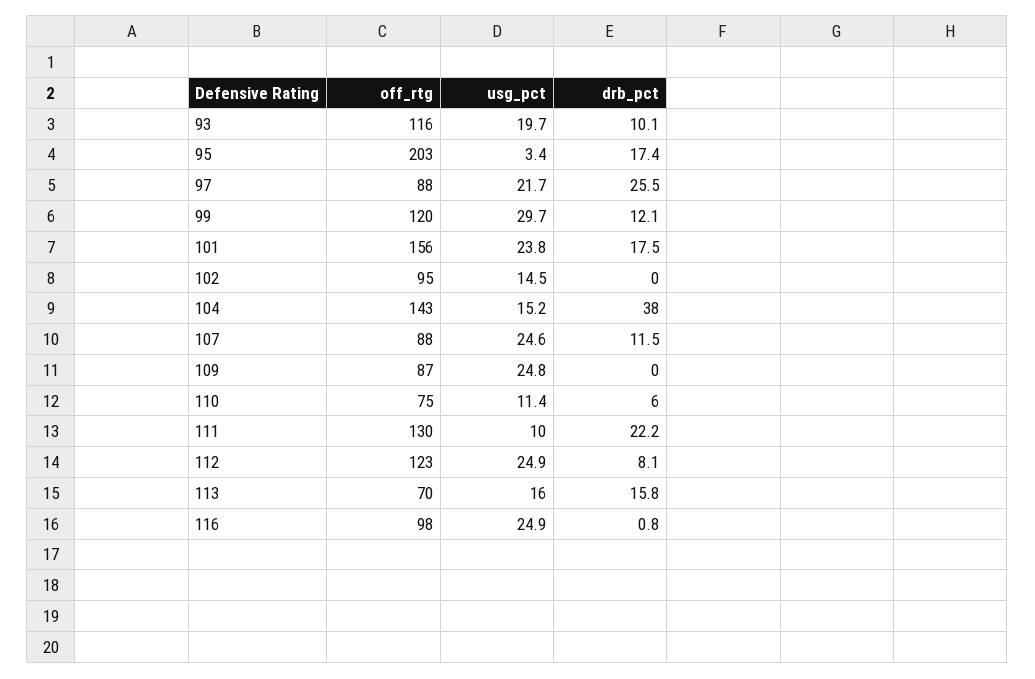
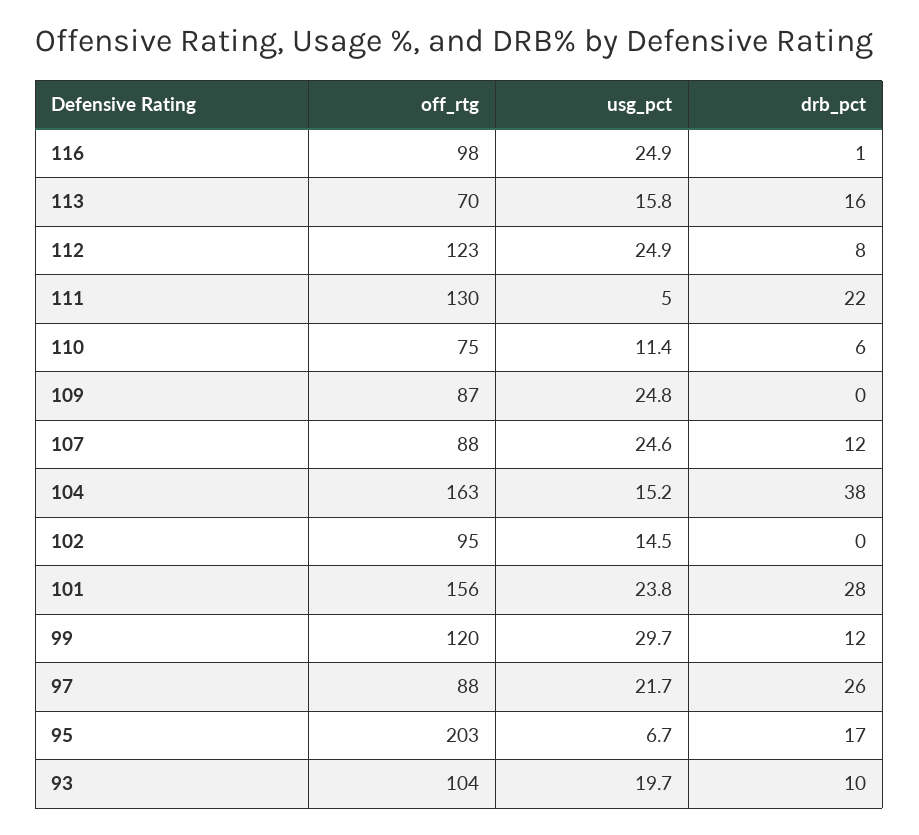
  {
    "off_rtg": {
-     "93": 116,
+     "93": 104,
      "95": 203,
      "97": 88,
      "99": 120,
      "101": 156,
      "102": 95,
-     "104": 143,
+     "104": 163,
      "107": 88,
      "109": 87,
      "110": 75,
      "111": 130,
      "112": 123,
      "113": 70,
      "116": 98
    },
    "usg_pct": {
      "93": 19.7,
-     "95": 3.4,
+     "95": 6.7,
      "97": 21.7,
      "99": 29.7,
      "101": 23.8,
      "102": 14.5,
      "104": 15.2,
      "107": 24.6,
      "109": 24.8,
      "110": 11.4,
-     "111": 10,
+     "111": 5,
      "112": 24.9,
-     "113": 16,
+     "113": 15.8,
      "116": 24.9
    },
    "drb_pct": {
      "93": 10.1,
      "95": 17.4,
      "97": 25.5,
      "99": 12.1,
-     "101": 17.5,
+     "101": 28,
      "102": 0,
      "104": 38,
      "107": 11.5,
      "109": 0,
      "110": 6,
      "111": 22.2,
      "112": 8.1,
      "113": 15.8,
      "116": 0.8
    }
  }

